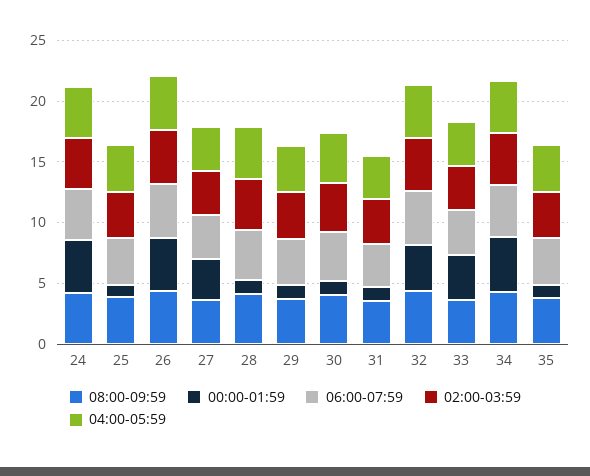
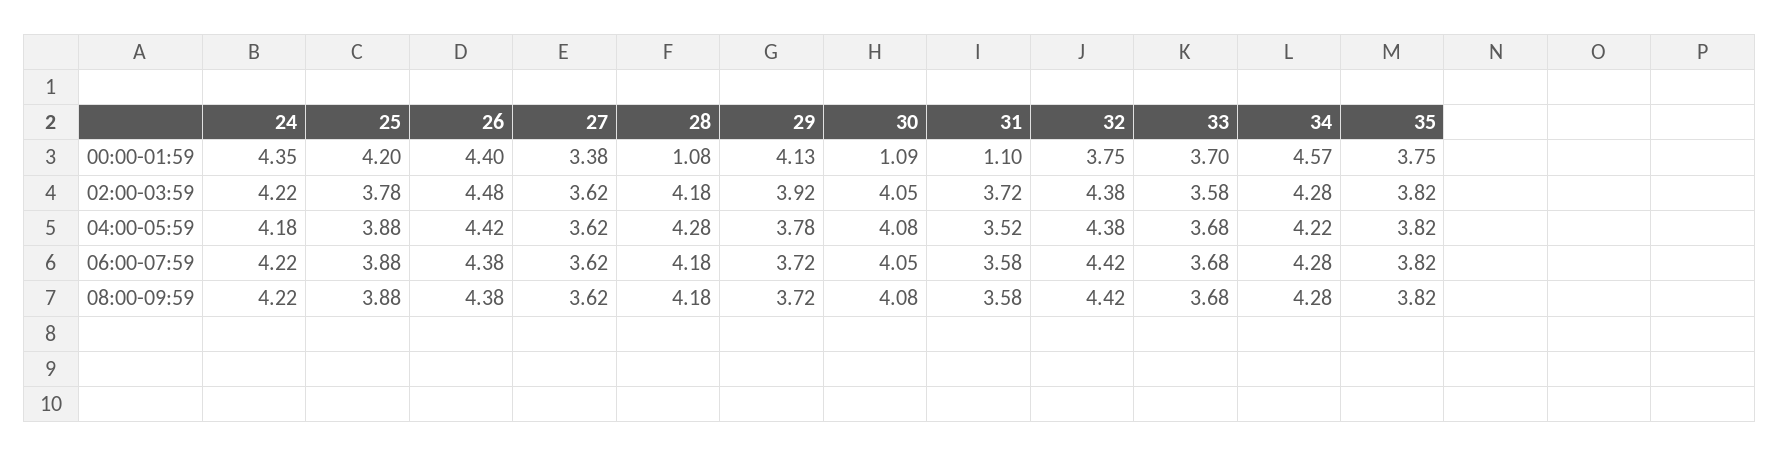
  {
    "08:00-09:59": {
      "24": 4.22,
      "25": 3.88,
      "26": 4.38,
      "27": 3.62,
      "28": 4.18,
      "29": 3.72,
      "30": 4.08,
      "31": 3.58,
      "32": 4.42,
      "33": 3.68,
      "34": 4.28,
      "35": 3.82
    },
    "00:00-01:59": {
      "24": 4.35,
-     "25": 1,
+     "25": 4.2,
      "26": 4.4,
      "27": 3.38,
      "28": 1.08,
-     "29": 1,
+     "29": 4.13,
      "30": 1.09,
      "31": 1.1,
      "32": 3.75,
      "33": 3.7,
      "34": 4.57,
-     "35": 1
+     "35": 3.75
    },
    "06:00-07:59": {
      "24": 4.22,
      "25": 3.88,
      "26": 4.38,
      "27": 3.62,
      "28": 4.18,
      "29": 3.72,
      "30": 4.05,
      "31": 3.58,
      "32": 4.42,
      "33": 3.68,
      "34": 4.28,
      "35": 3.82
    },
    "02:00-03:59": {
      "24": 4.22,
      "25": 3.78,
      "26": 4.48,
      "27": 3.62,
      "28": 4.18,
      "29": 3.92,
      "30": 4.05,
      "31": 3.72,
      "32": 4.38,
      "33": 3.58,
      "34": 4.28,
      "35": 3.82
    },
    "04:00-05:59": {
      "24": 4.18,
      "25": 3.88,
      "26": 4.42,
      "27": 3.62,
      "28": 4.28,
      "29": 3.78,
      "30": 4.08,
      "31": 3.52,
      "32": 4.38,
      "33": 3.68,
      "34": 4.22,
      "35": 3.82
    }
  }

